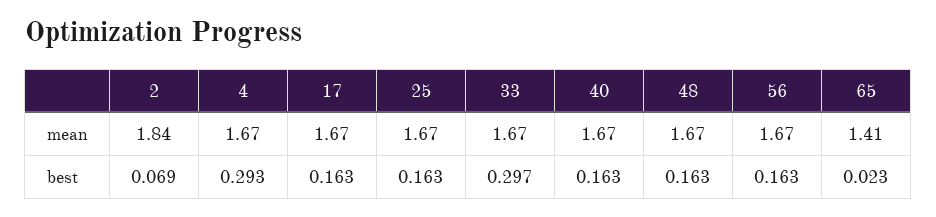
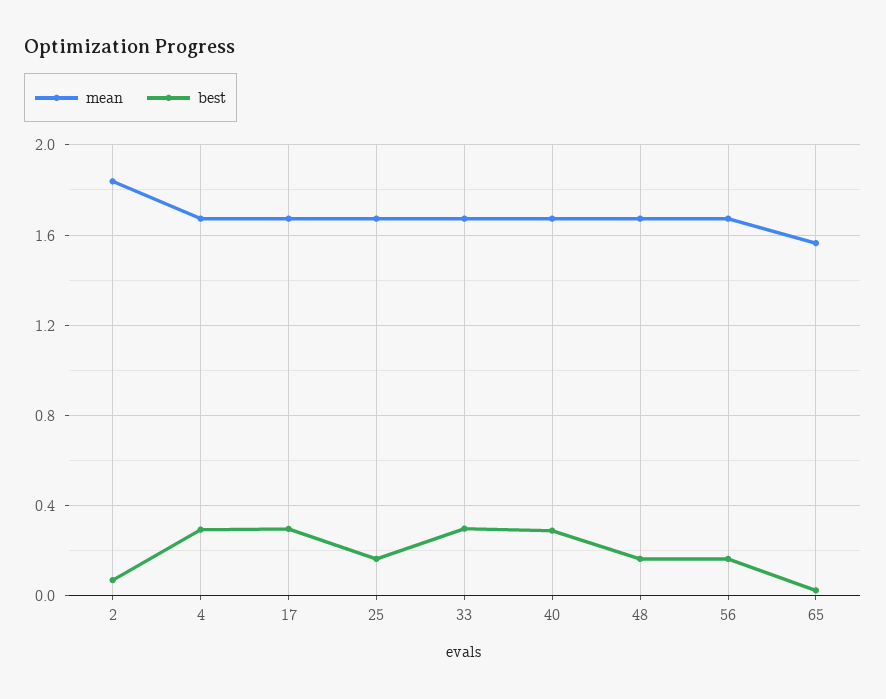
  {
    "mean": {
      "2": 1.84,
      "4": 1.67,
      "17": 1.67,
      "25": 1.67,
      "33": 1.67,
      "40": 1.67,
      "48": 1.67,
      "56": 1.67,
-     "65": 1.41
+     "65": 1.55
    },
    "best": {
      "2": 0.069,
      "4": 0.293,
-     "17": 0.163,
+     "17": 0.3,
      "25": 0.163,
      "33": 0.297,
-     "40": 0.163,
+     "40": 0.3,
      "48": 0.163,
      "56": 0.163,
      "65": 0.023
    }
  }

